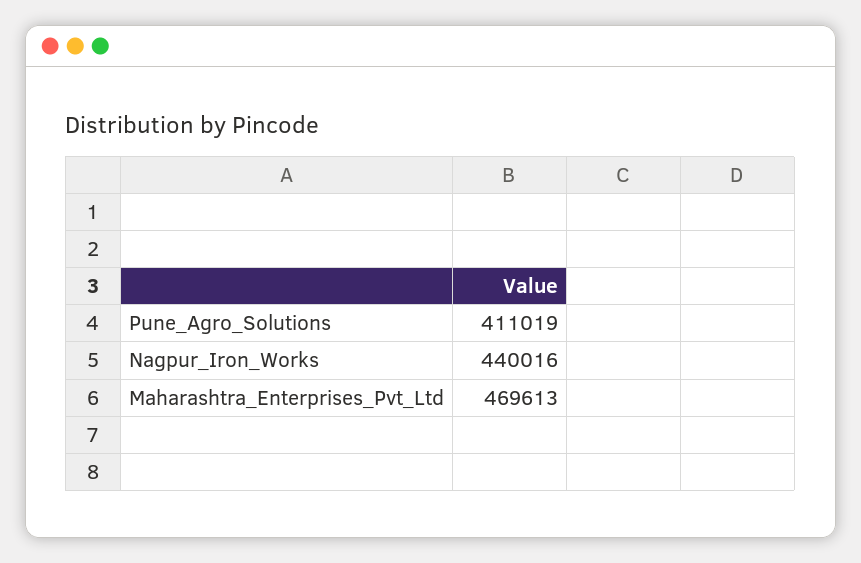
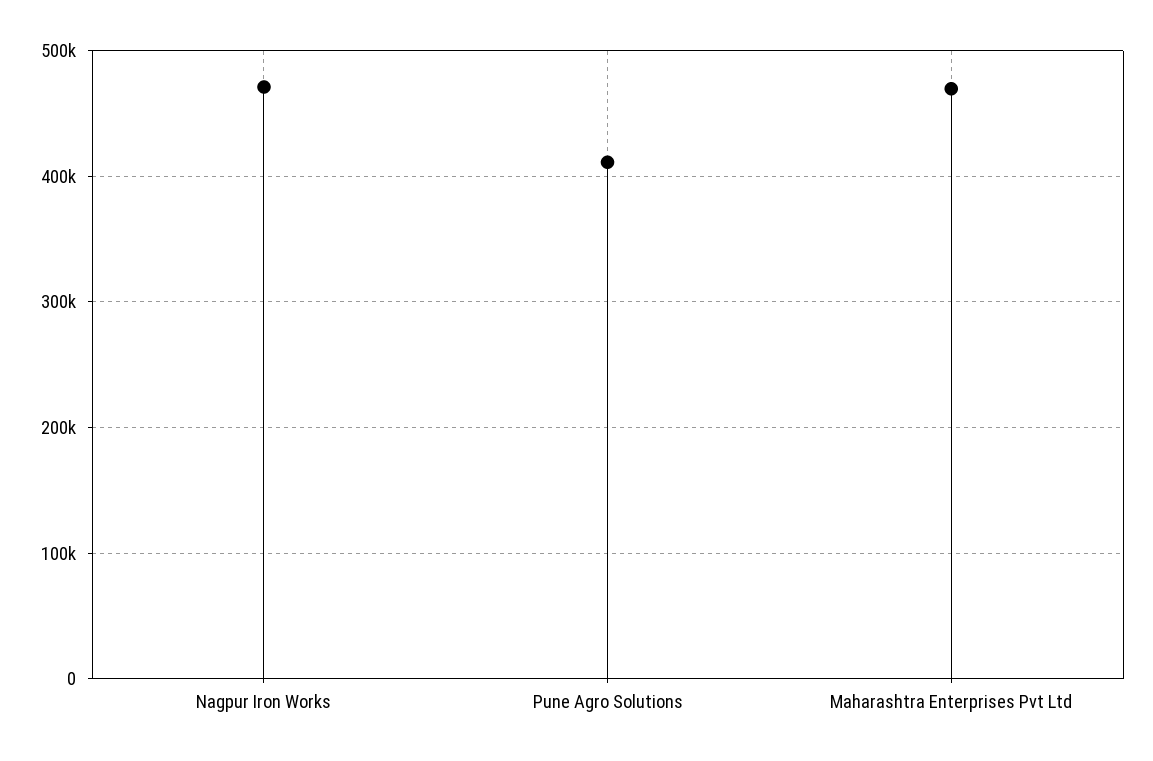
  {
    "Pune_Agro_Solutions": 411019,
-   "Nagpur_Iron_Works": 440016,
+   "Nagpur_Iron_Works": 470000,
    "Maharashtra_Enterprises_Pvt_Ltd": 469613
  }

